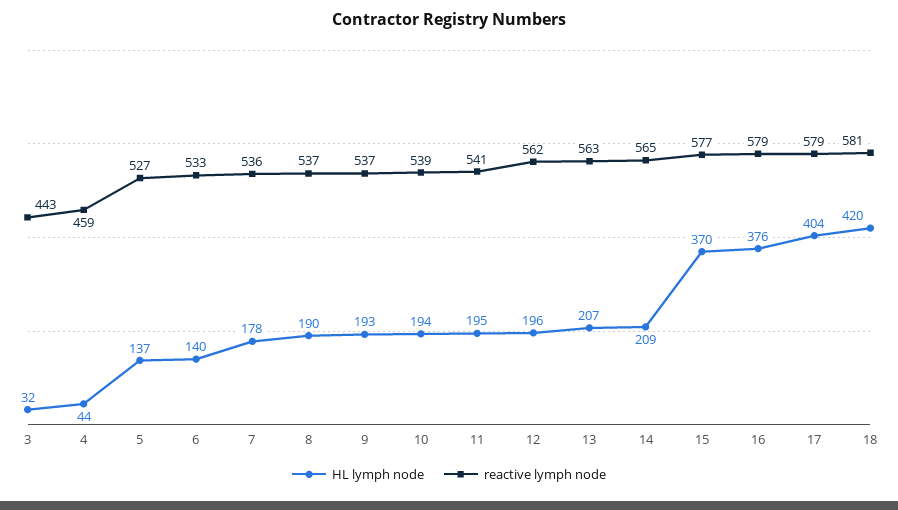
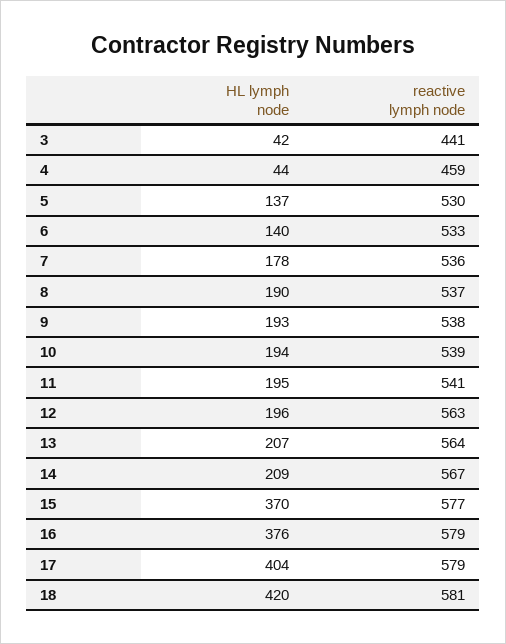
  {
    "HL lymph node": {
-     "3": 32,
+     "3": 42,
      "4": 44,
      "5": 137,
      "6": 140,
      "7": 178,
      "8": 190,
      "9": 193,
      "10": 194,
      "11": 195,
      "12": 196,
      "13": 207,
      "14": 209,
      "15": 370,
      "16": 376,
      "17": 404,
      "18": 420
    },
    "reactive lymph node": {
-     "3": 443,
+     "3": 441,
      "4": 459,
-     "5": 527,
+     "5": 530,
      "6": 533,
      "7": 536,
      "8": 537,
-     "9": 537,
+     "9": 538,
      "10": 539,
      "11": 541,
-     "12": 562,
+     "12": 563,
-     "13": 563,
+     "13": 564,
-     "14": 565,
+     "14": 567,
      "15": 577,
      "16": 579,
      "17": 579,
      "18": 581
    }
  }

